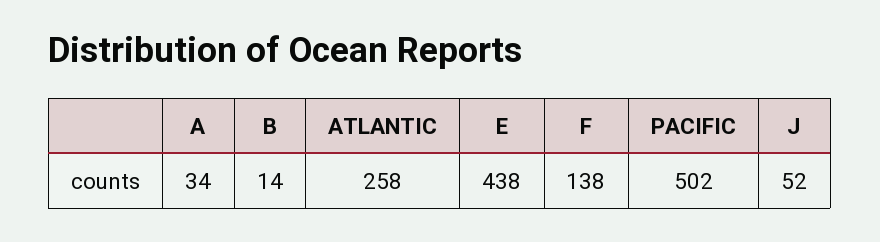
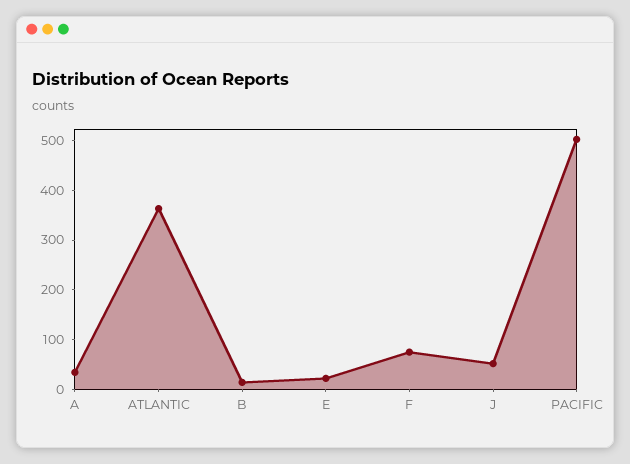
  {
    "A": 34,
    "B": 14,
-   "ATLANTIC": 258,
+   "ATLANTIC": 360,
-   "E": 438,
+   "E": 20,
-   "F": 138,
+   "F": 80,
    "PACIFIC": 502,
    "J": 52
  }

